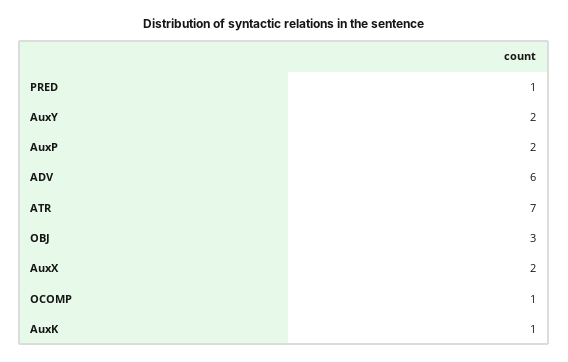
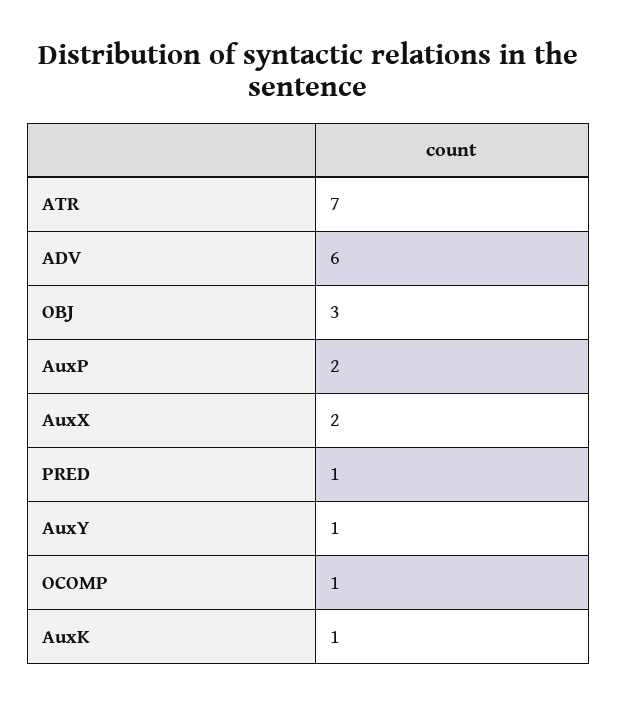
  {
    "PRED": 1,
-   "AuxY": 2,
+   "AuxY": 1,
    "AuxP": 2,
    "ADV": 6,
    "ATR": 7,
    "OBJ": 3,
    "AuxX": 2,
    "OCOMP": 1,
    "AuxK": 1
  }

